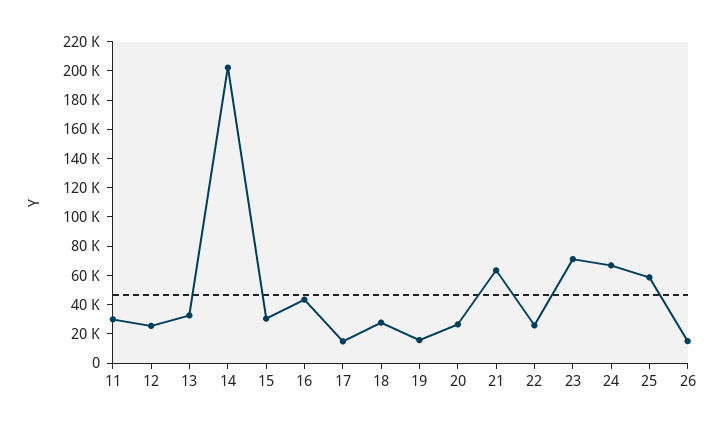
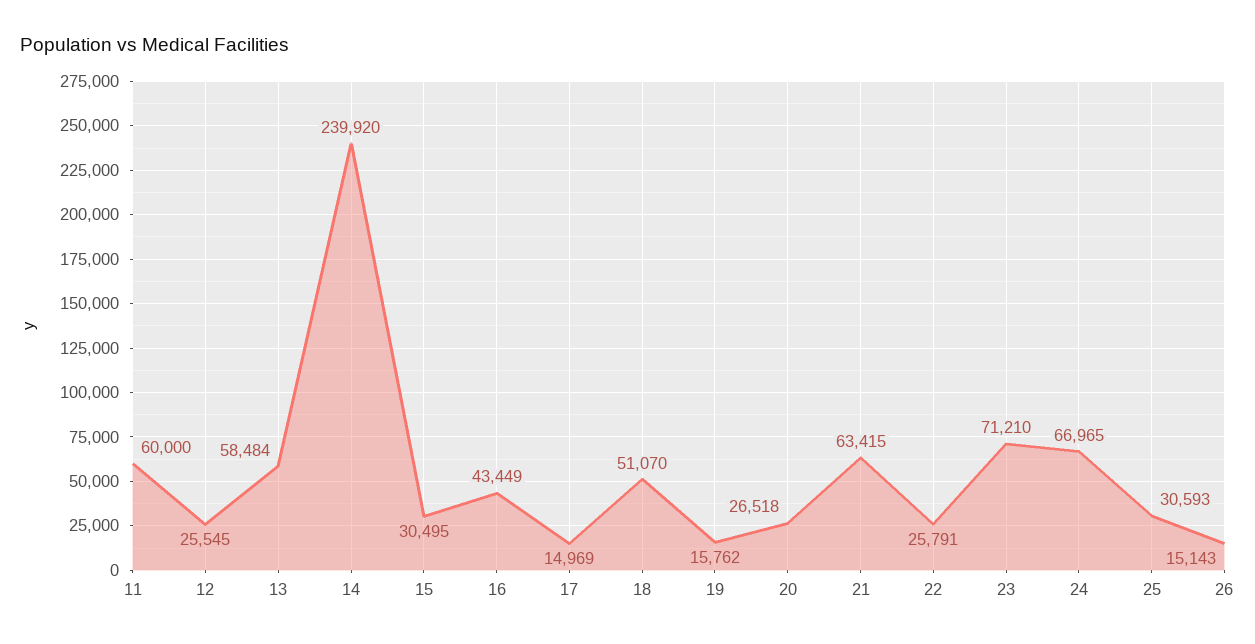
  {
-   "11": 30000,
+   "11": 60000,
    "12": 25545,
-   "13": 30000,
+   "13": 58484,
-   "14": 200000,
+   "14": 239920,
    "15": 30495,
    "16": 43449,
    "17": 14969,
-   "18": 30000,
+   "18": 51070,
    "19": 15762,
    "20": 26518,
    "21": 63415,
    "22": 25791,
    "23": 71210,
    "24": 66965,
-   "25": 60000,
+   "25": 30593,
    "26": 15143
  }

